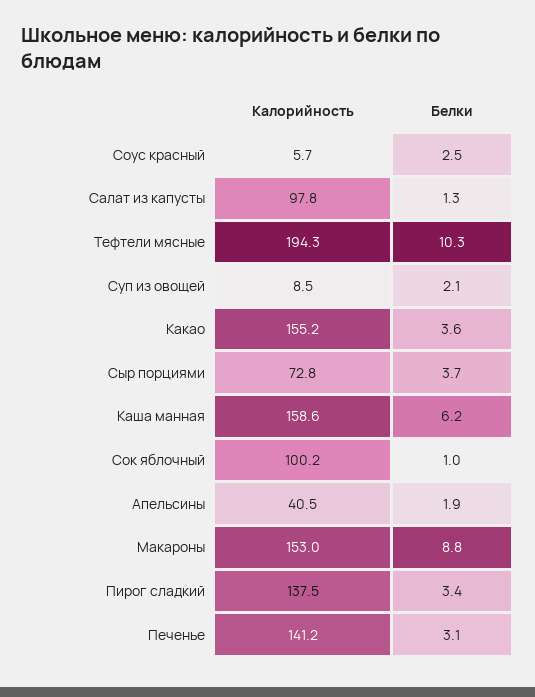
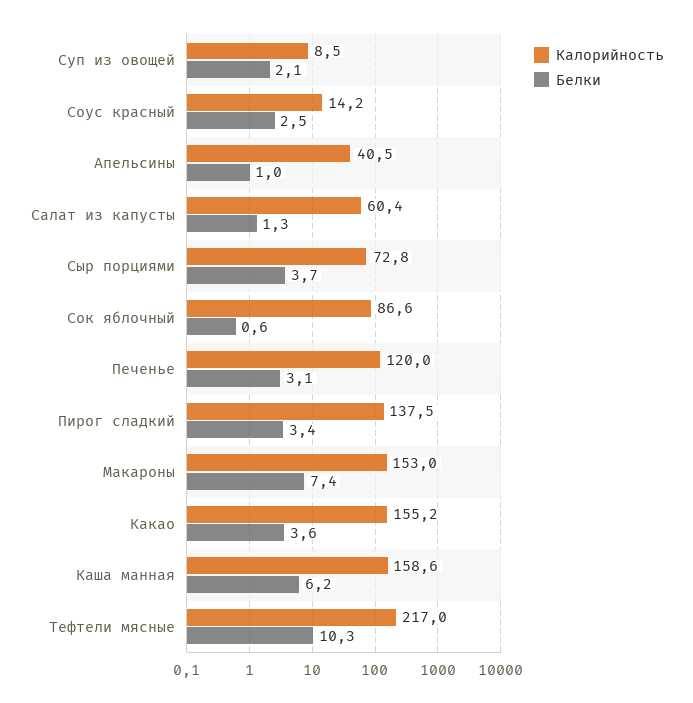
  {
    "Калорийность": {
-     "Соус красный": 5.7,
+     "Соус красный": 14.2,
-     "Салат из капусты": 97.8,
+     "Салат из капусты": 60.4,
-     "Тефтели мясные": 194.3,
+     "Тефтели мясные": 217,
      "Суп из овощей": 8.5,
      "Какао": 155.2,
      "Сыр порциями": 72.8,
      "Каша манная": 158.6,
-     "Сок яблочный": 100.2,
+     "Сок яблочный": 86.6,
      "Апельсины": 40.5,
      "Макароны": 153,
      "Пирог сладкий": 137.5,
-     "Печенье": 141.2
+     "Печенье": 120
    },
    "Белки": {
      "Соус красный": 2.5,
      "Салат из капусты": 1.3,
      "Тефтели мясные": 10.3,
      "Суп из овощей": 2.1,
      "Какао": 3.6,
      "Сыр порциями": 3.7,
      "Каша манная": 6.2,
-     "Сок яблочный": 1,
+     "Сок яблочный": 0.6,
-     "Апельсины": 1.9,
+     "Апельсины": 1,
-     "Макароны": 8.8,
+     "Макароны": 7.4,
      "Пирог сладкий": 3.4,
      "Печенье": 3.1
    }
  }

